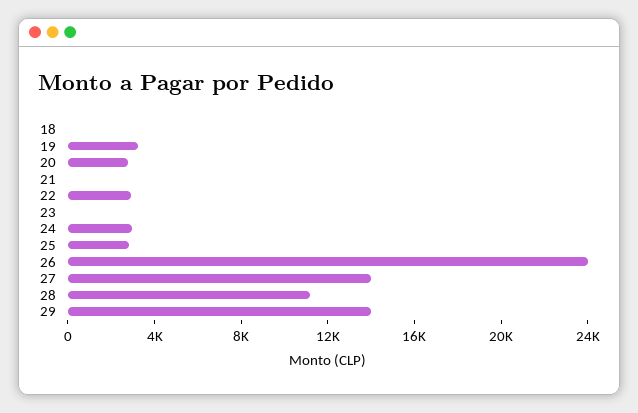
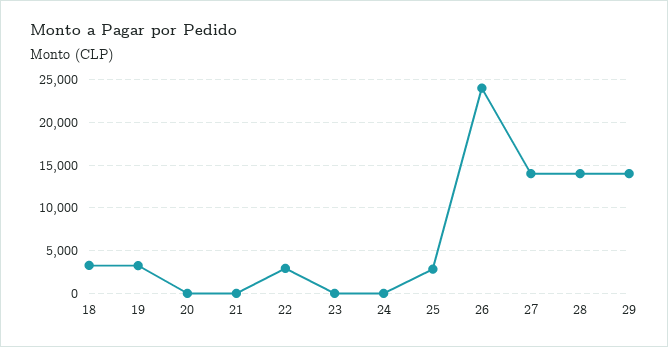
  {
-   "18": 0,
+   "18": 3000,
    "19": 3000,
-   "20": 3000,
+   "20": 0,
    "21": 0,
    "22": 3000,
    "23": 0,
-   "24": 3000,
+   "24": 0,
    "25": 3000,
    "26": 24000,
    "27": 14000,
-   "28": 11000,
+   "28": 14000,
    "29": 14000
  }

